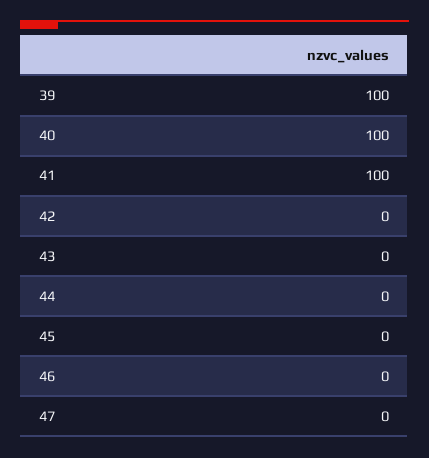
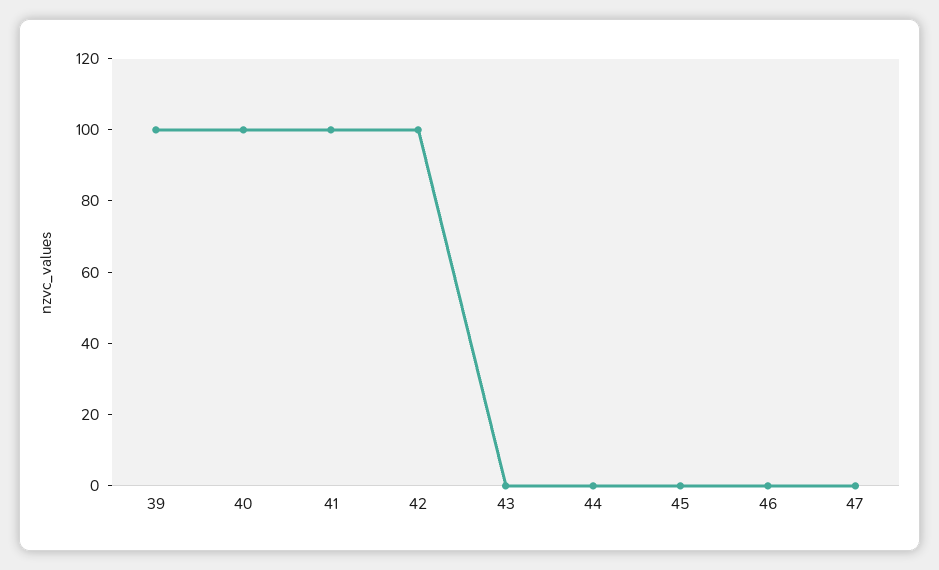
  {
    "39": 100,
    "40": 100,
    "41": 100,
-   "42": 0,
+   "42": 100,
    "43": 0,
    "44": 0,
    "45": 0,
    "46": 0,
    "47": 0
  }

